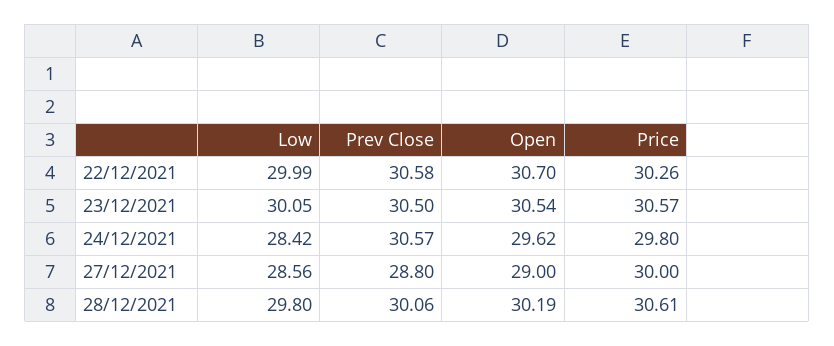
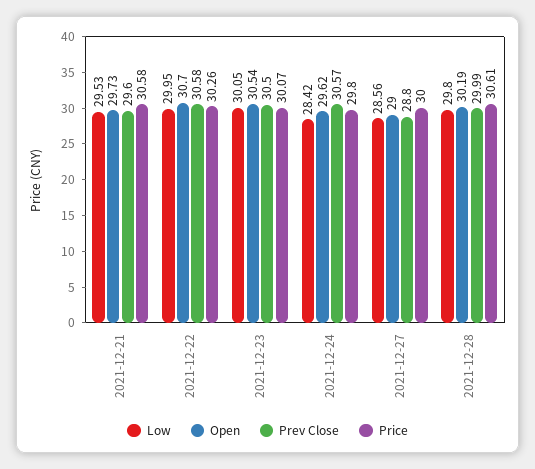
  {
    "Low": {
-     "22/12/2021": 29.99,
+     "22/12/2021": 29.95,
      "23/12/2021": 30.05,
      "24/12/2021": 28.42,
      "27/12/2021": 28.56,
-     "28/12/2021": 29.8
+     "28/12/2021": 29.8,
+     "2021-12-21": 29.53
    },
    "Prev Close": {
      "22/12/2021": 30.58,
      "23/12/2021": 30.5,
      "24/12/2021": 30.57,
      "27/12/2021": 28.8,
-     "28/12/2021": 30.06
+     "28/12/2021": 29.99,
+     "2021-12-21": 29.6
    },
    "Open": {
      "22/12/2021": 30.7,
      "23/12/2021": 30.54,
      "24/12/2021": 29.62,
      "27/12/2021": 29,
-     "28/12/2021": 30.19
+     "28/12/2021": 30.19,
+     "2021-12-21": 29.73
    },
    "Price": {
      "22/12/2021": 30.26,
-     "23/12/2021": 30.57,
+     "23/12/2021": 30.07,
      "24/12/2021": 29.8,
      "27/12/2021": 30,
-     "28/12/2021": 30.61
+     "28/12/2021": 30.61,
+     "2021-12-21": 30.58
    }
  }

